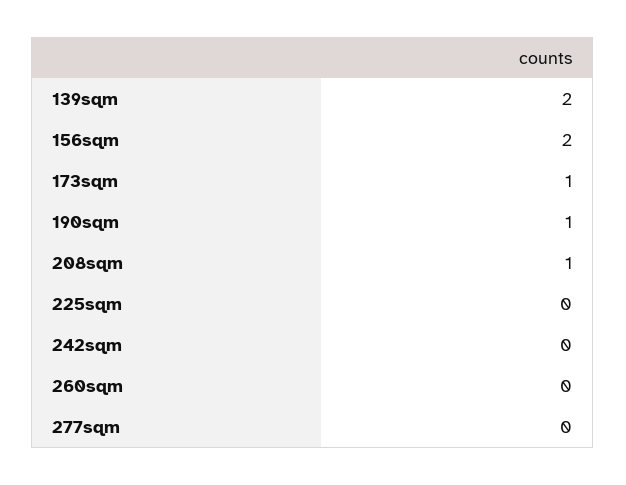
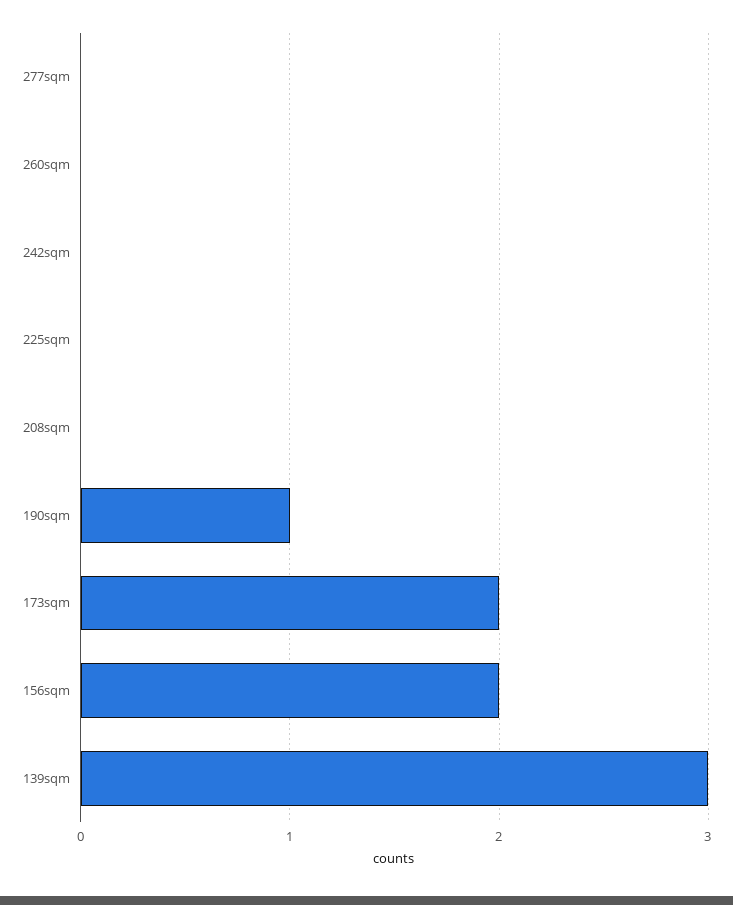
  {
-   "139sqm": 2,
+   "139sqm": 3,
    "156sqm": 2,
-   "173sqm": 1,
+   "173sqm": 2,
    "190sqm": 1,
-   "208sqm": 1,
+   "208sqm": 0,
    "225sqm": 0,
    "242sqm": 0,
    "260sqm": 0,
    "277sqm": 0
  }

